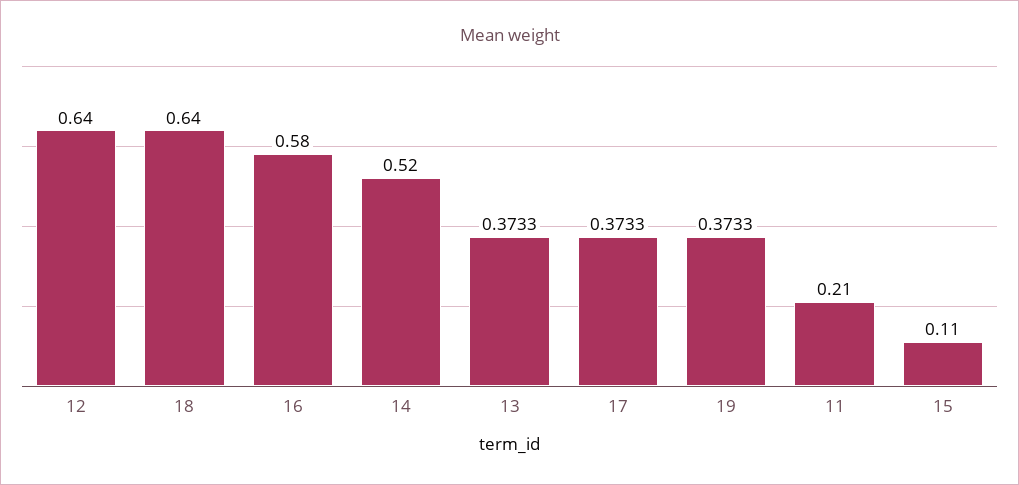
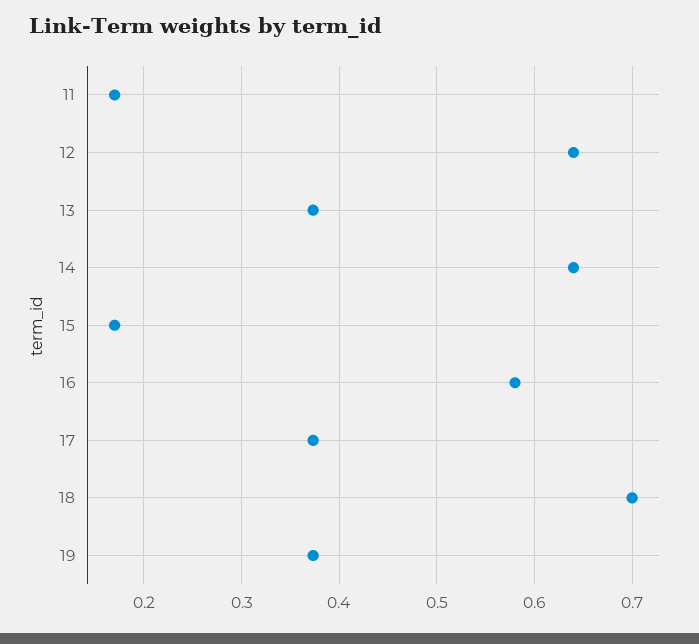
  {
    "12": 0.64,
-   "18": 0.64,
+   "18": 0.7,
    "16": 0.58,
-   "14": 0.52,
+   "14": 0.64,
    "13": 0.3733,
    "17": 0.3733,
    "19": 0.3733,
-   "11": 0.21,
+   "11": 0.17,
-   "15": 0.11
+   "15": 0.17
  }

